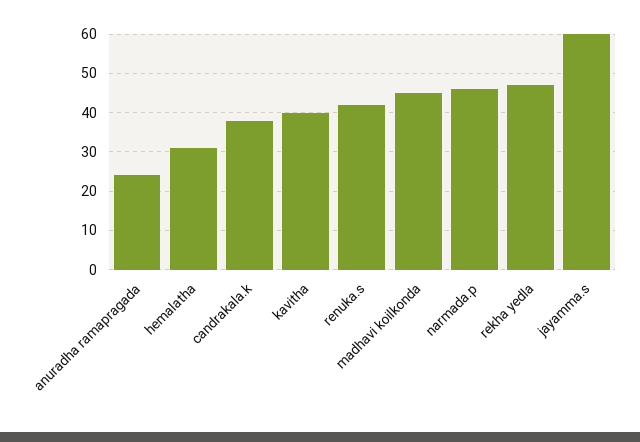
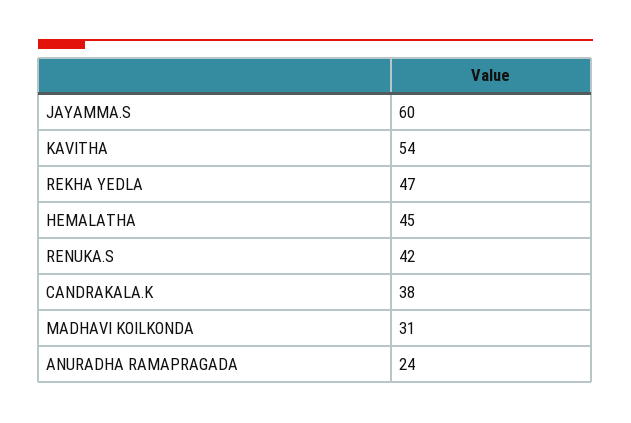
  {
    "anuradha ramapragada": 24,
-   "hemalatha": 30,
+   "hemalatha": 45,
    "candrakala.k": 38,
-   "kavitha": 40,
+   "kavitha": 54,
    "renuka.s": 42,
-   "madhavi koilkonda": 45,
+   "madhavi koilkonda": 31,
-   "narmada.p": 45,
    "rekha yedla": 47,
    "jayamma.s": 60
  }

